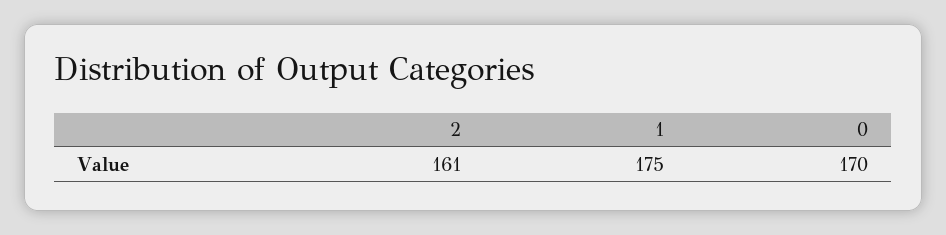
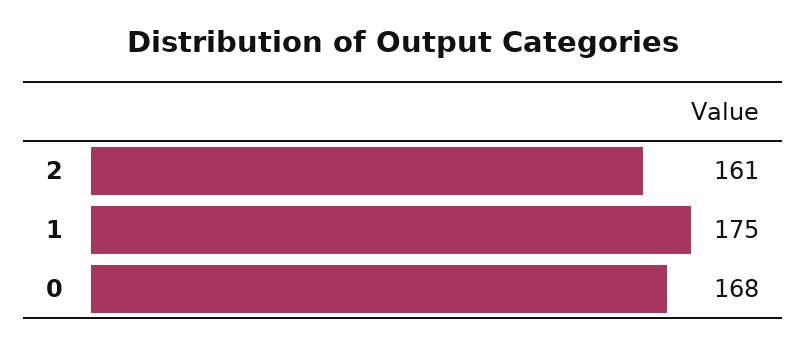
  {
    "2": 161,
    "1": 175,
-   "0": 170
+   "0": 168
  }

